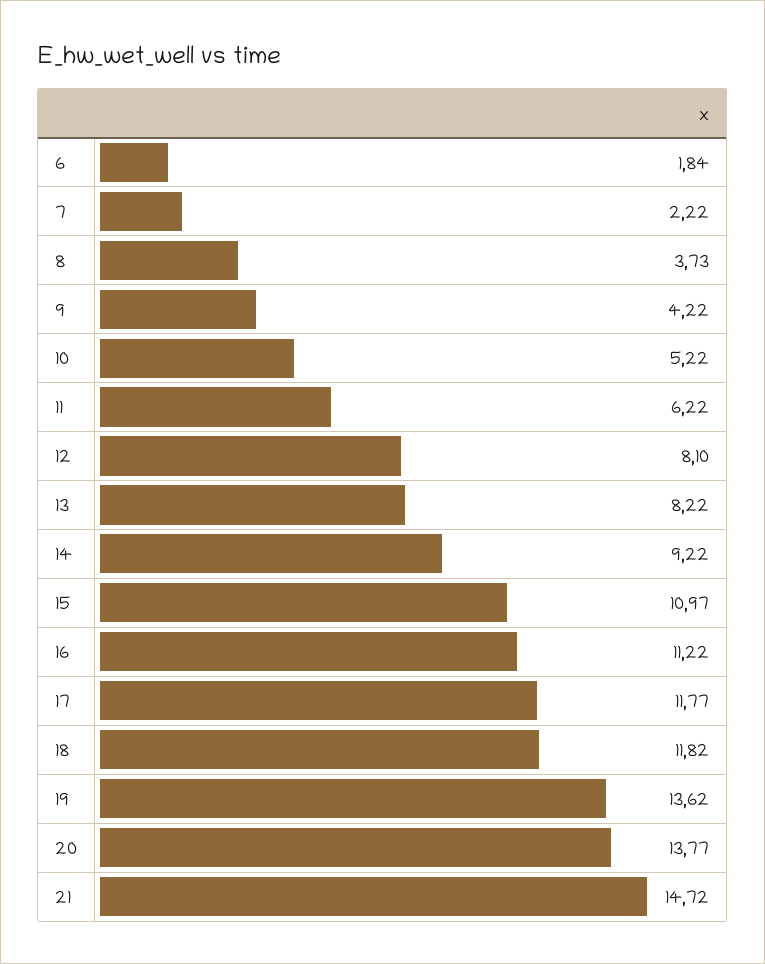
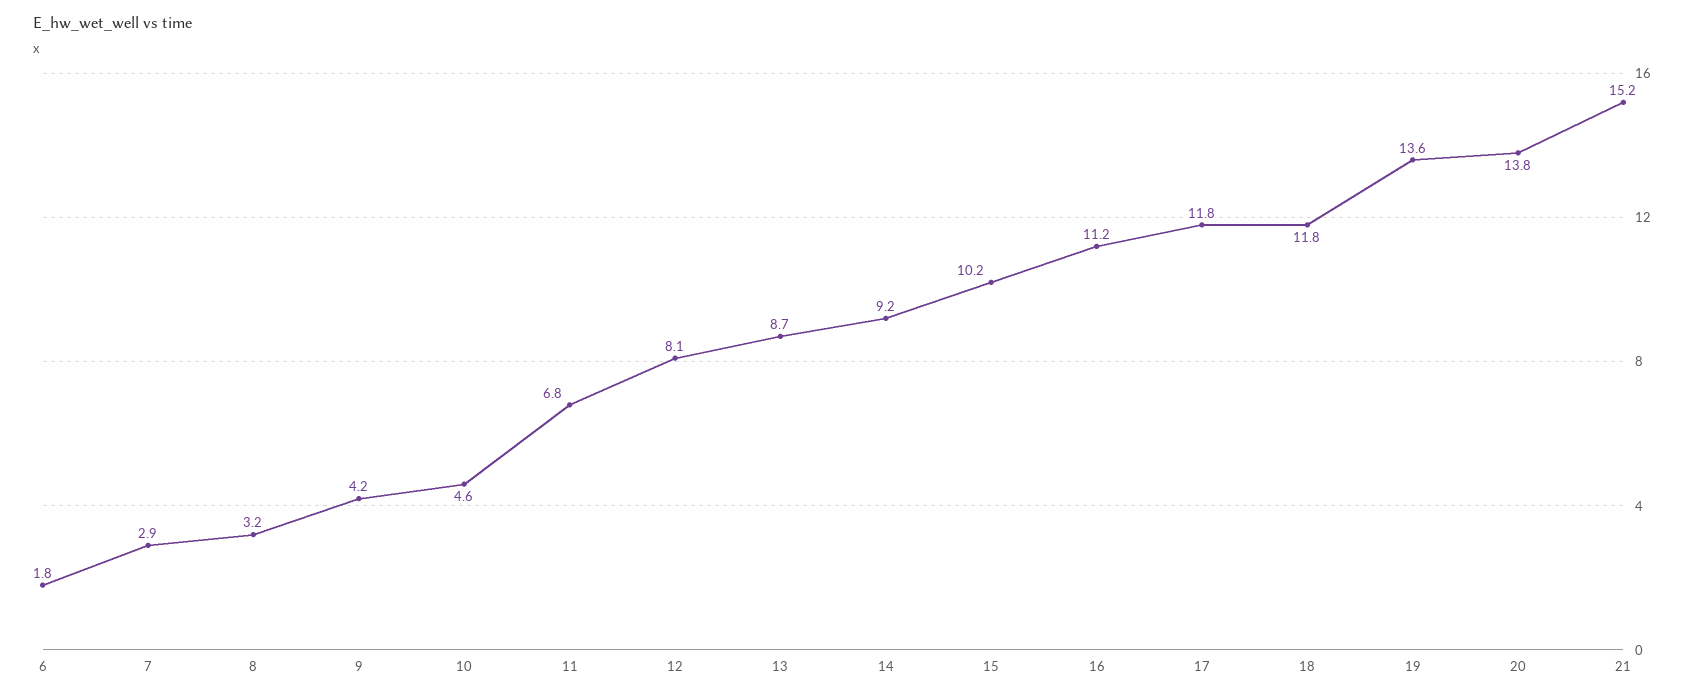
  {
    "6": 1.84,
-   "7": 2.22,
+   "7": 2.9,
-   "8": 3.73,
+   "8": 3.2,
    "9": 4.22,
-   "10": 5.22,
+   "10": 4.6,
-   "11": 6.22,
+   "11": 6.8,
    "12": 8.1,
-   "13": 8.22,
+   "13": 8.7,
    "14": 9.22,
-   "15": 10.97,
+   "15": 10.2,
    "16": 11.22,
    "17": 11.77,
    "18": 11.82,
    "19": 13.62,
    "20": 13.77,
-   "21": 14.72
+   "21": 15.2
  }

